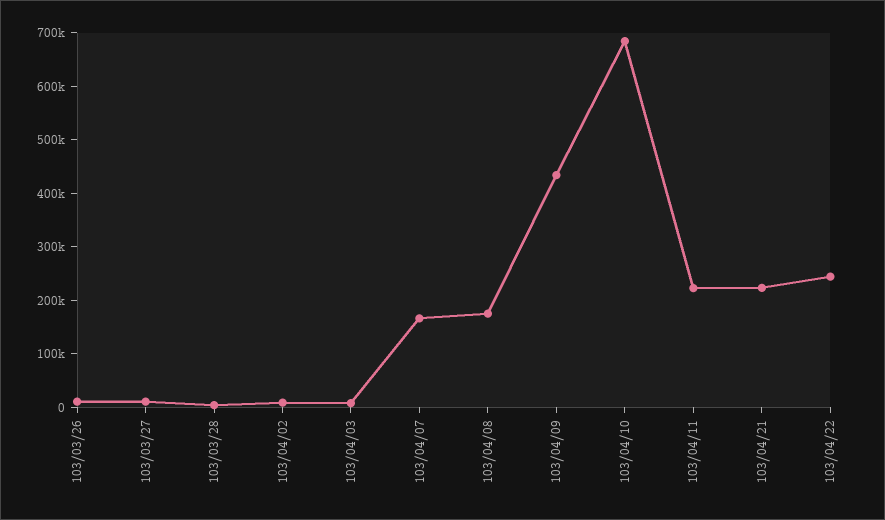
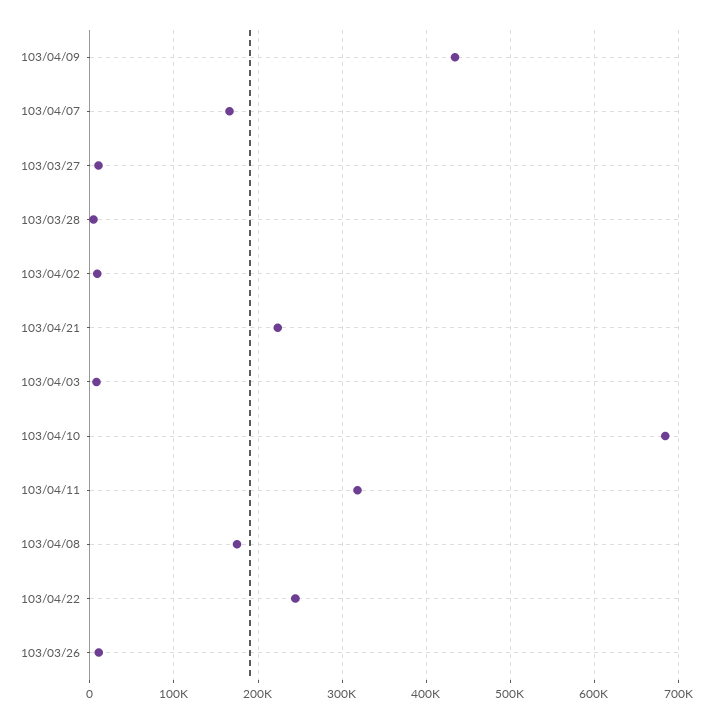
  {
    "103/03/26": 10000,
    "103/03/27": 10000,
    "103/03/28": 0,
    "103/04/02": 10000,
    "103/04/03": 10000,
    "103/04/07": 170000,
    "103/04/08": 170000,
    "103/04/09": 430000,
    "103/04/10": 680000,
-   "103/04/11": 220000,
+   "103/04/11": 320000,
    "103/04/21": 220000,
    "103/04/22": 240000
  }

